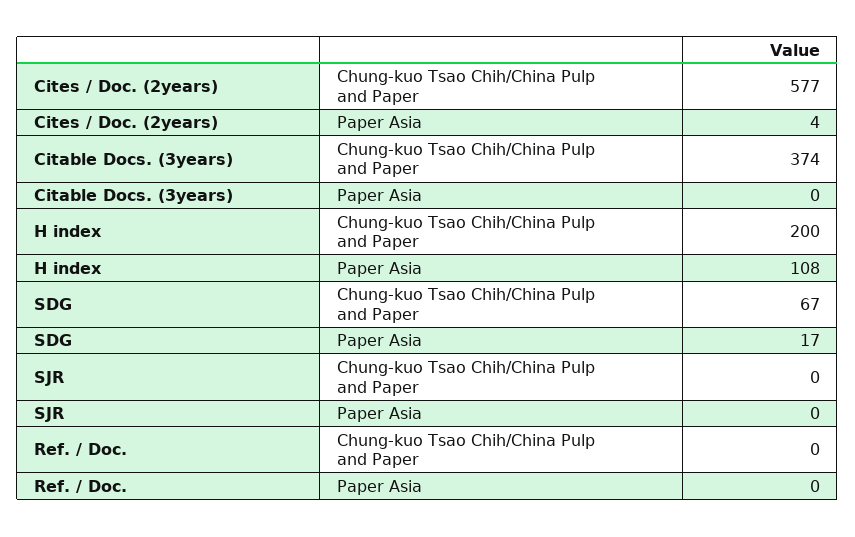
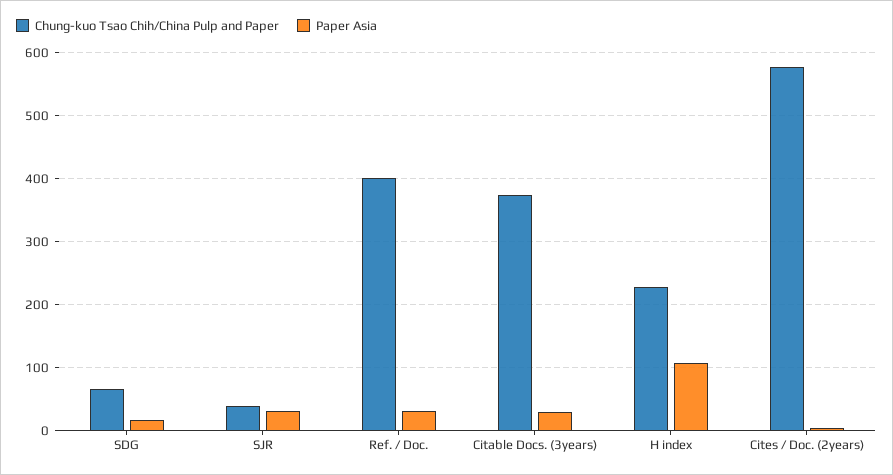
  {
    "Chung-kuo Tsao Chih/China Pulp and Paper": {
      "Cites / Doc. (2years)": 577,
      "Citable Docs. (3years)": 374,
-     "H index": 200,
+     "H index": 230,
      "SDG": 67,
-     "SJR": 0,
+     "SJR": 40,
-     "Ref. / Doc.": 0
+     "Ref. / Doc.": 400
    },
    "Paper Asia": {
      "Cites / Doc. (2years)": 4,
-     "Citable Docs. (3years)": 0,
+     "Citable Docs. (3years)": 30,
      "H index": 108,
      "SDG": 17,
-     "SJR": 0,
+     "SJR": 30,
-     "Ref. / Doc.": 0
+     "Ref. / Doc.": 30
    }
  }

